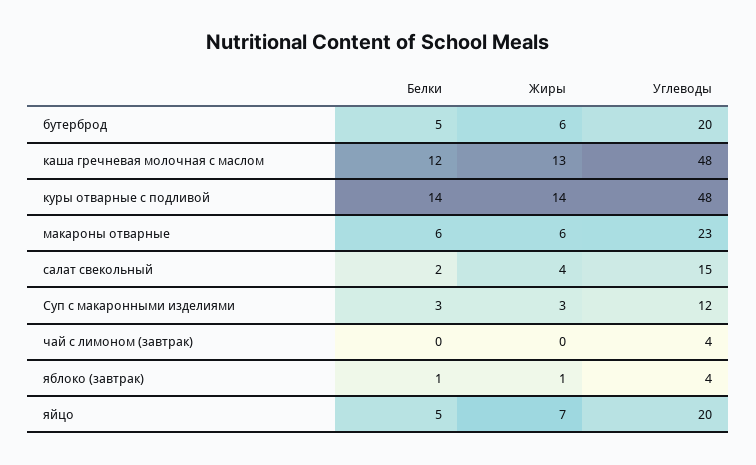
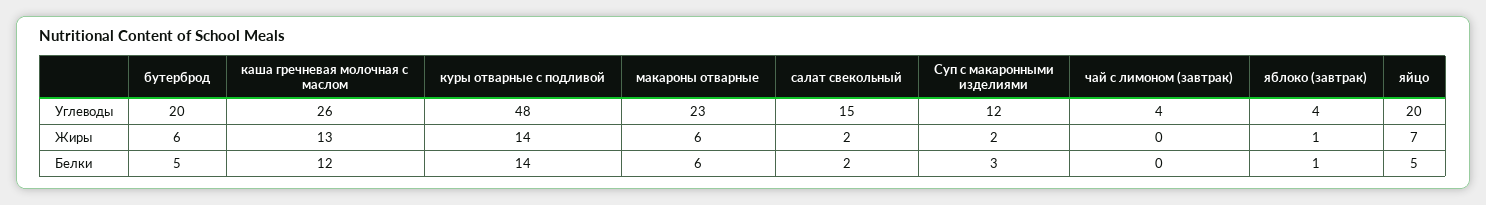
  {
    "Белки": {
      "бутерброд": 5,
      "каша гречневая молочная с маслом": 12,
      "куры отварные с подливой": 14,
      "макароны отварные": 6,
      "салат свекольный": 2,
      "Суп с макаронными изделиями": 3,
      "чай с лимоном (завтрак)": 0,
      "яблоко (завтрак)": 1,
      "яйцо": 5
    },
    "Жиры": {
      "бутерброд": 6,
      "каша гречневая молочная с маслом": 13,
      "куры отварные с подливой": 14,
      "макароны отварные": 6,
-     "салат свекольный": 4,
+     "салат свекольный": 2,
-     "Суп с макаронными изделиями": 3,
+     "Суп с макаронными изделиями": 2,
      "чай с лимоном (завтрак)": 0,
      "яблоко (завтрак)": 1,
      "яйцо": 7
    },
    "Углеводы": {
      "бутерброд": 20,
-     "каша гречневая молочная с маслом": 48,
+     "каша гречневая молочная с маслом": 26,
      "куры отварные с подливой": 48,
      "макароны отварные": 23,
      "салат свекольный": 15,
      "Суп с макаронными изделиями": 12,
      "чай с лимоном (завтрак)": 4,
      "яблоко (завтрак)": 4,
      "яйцо": 20
    }
  }

